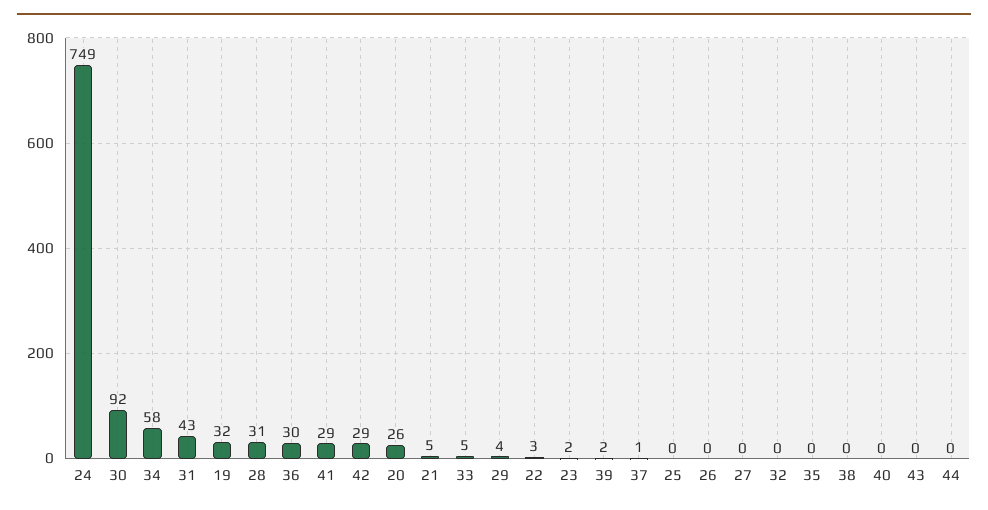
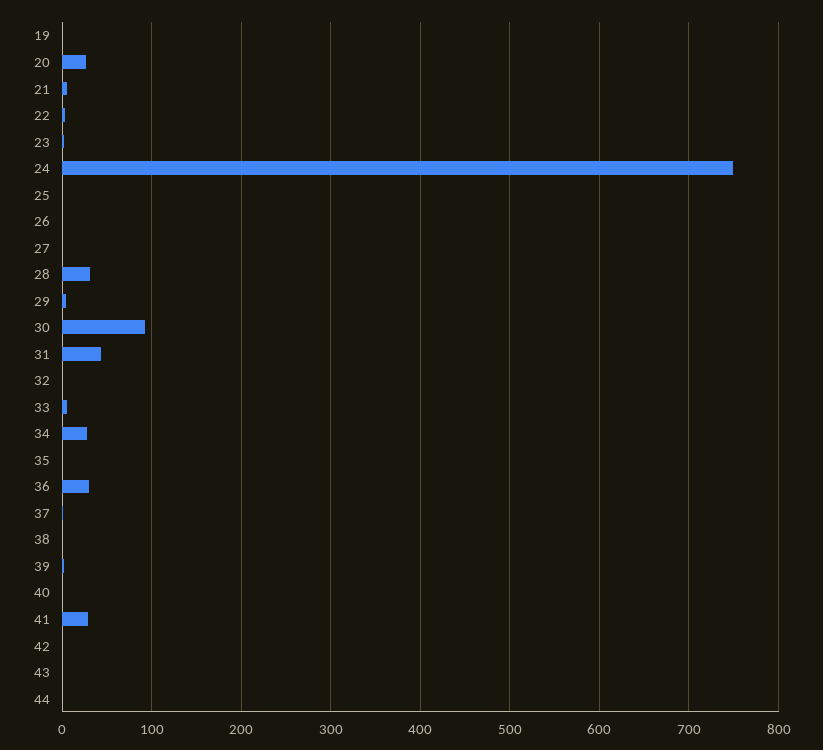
  {
    "24": 749,
    "30": 92,
-   "34": 58,
+   "34": 30,
    "31": 43,
-   "19": 32,
+   "19": 0,
    "28": 31,
    "36": 30,
    "41": 29,
-   "42": 29,
+   "42": 0,
    "20": 26,
    "21": 5,
    "33": 5,
    "29": 4,
    "22": 3,
    "23": 2,
    "39": 2,
    "37": 1,
    "25": 0,
    "26": 0,
    "27": 0,
    "32": 0,
    "35": 0,
    "38": 0,
    "40": 0,
    "43": 0,
    "44": 0
  }

